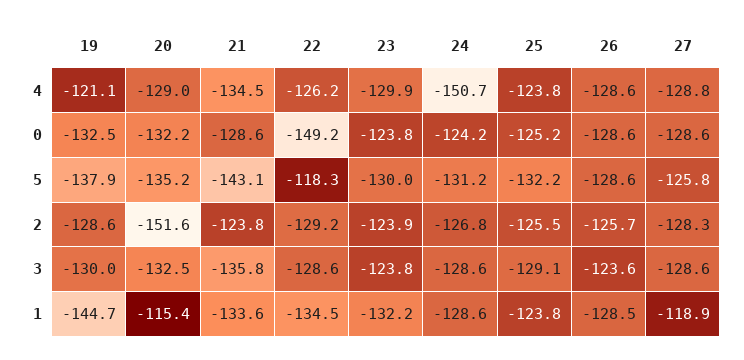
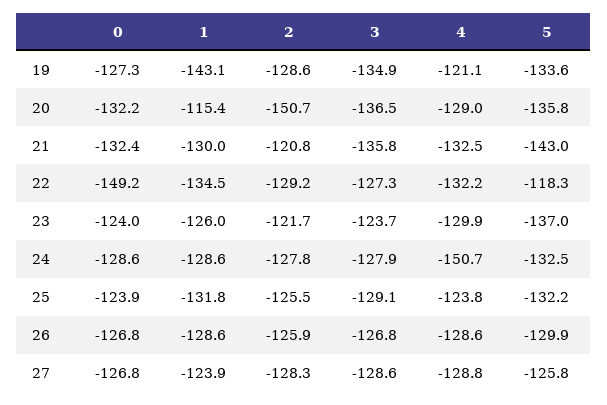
  {
    "19": {
      "4": -121.1,
-     "0": -132.5,
+     "0": -127.3,
-     "5": -137.9,
+     "5": -133.6,
      "2": -128.6,
-     "3": -130,
+     "3": -134.9,
-     "1": -144.7
+     "1": -143.1
    },
    "20": {
      "4": -129,
      "0": -132.2,
-     "5": -135.2,
+     "5": -135.8,
-     "2": -151.6,
+     "2": -150.7,
-     "3": -132.5,
+     "3": -136.5,
      "1": -115.4
    },
    "21": {
-     "4": -134.5,
+     "4": -132.5,
-     "0": -128.6,
+     "0": -132.4,
-     "5": -143.1,
+     "5": -143,
-     "2": -123.8,
+     "2": -120.8,
      "3": -135.8,
-     "1": -133.6
+     "1": -130
    },
    "22": {
-     "4": -126.2,
+     "4": -132.2,
      "0": -149.2,
      "5": -118.3,
      "2": -129.2,
-     "3": -128.6,
+     "3": -127.3,
      "1": -134.5
    },
    "23": {
      "4": -129.9,
-     "0": -123.8,
+     "0": -124,
-     "5": -130,
+     "5": -137,
-     "2": -123.9,
+     "2": -121.7,
-     "3": -123.8,
+     "3": -123.7,
-     "1": -132.2
+     "1": -126
    },
    "24": {
      "4": -150.7,
-     "0": -124.2,
+     "0": -128.6,
-     "5": -131.2,
+     "5": -132.5,
-     "2": -126.8,
+     "2": -127.8,
-     "3": -128.6,
+     "3": -127.9,
      "1": -128.6
    },
    "25": {
      "4": -123.8,
-     "0": -125.2,
+     "0": -123.9,
      "5": -132.2,
      "2": -125.5,
      "3": -129.1,
-     "1": -123.8
+     "1": -131.8
    },
    "26": {
      "4": -128.6,
-     "0": -128.6,
+     "0": -126.8,
-     "5": -128.6,
+     "5": -129.9,
-     "2": -125.7,
+     "2": -125.9,
-     "3": -123.6,
+     "3": -126.8,
-     "1": -128.5
+     "1": -128.6
    },
    "27": {
      "4": -128.8,
-     "0": -128.6,
+     "0": -126.8,
      "5": -125.8,
      "2": -128.3,
      "3": -128.6,
-     "1": -118.9
+     "1": -123.9
    }
  }

